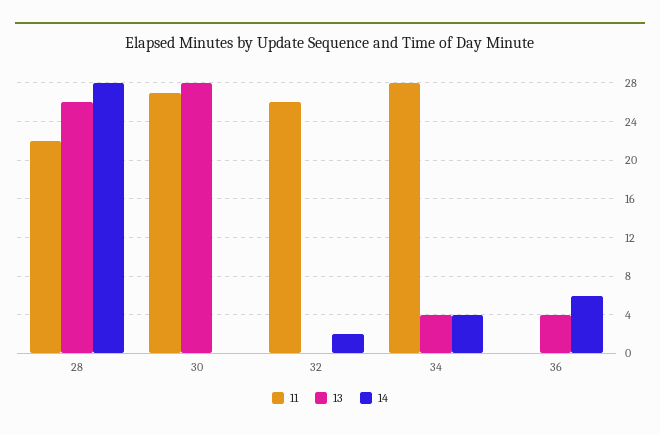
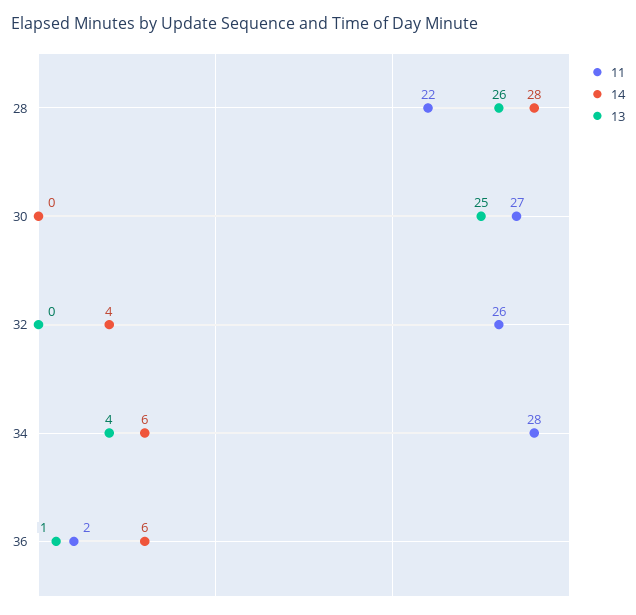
  {
    "11": {
      "28": 22,
      "30": 27,
      "32": 26,
      "34": 28,
-     "36": 0
+     "36": 2
    },
    "13": {
      "28": 26,
-     "30": 28,
+     "30": 25,
      "32": 0,
      "34": 4,
-     "36": 4
+     "36": 1
    },
    "14": {
      "28": 28,
      "30": 0,
-     "32": 2,
+     "32": 4,
-     "34": 4,
+     "34": 6,
      "36": 6
    }
  }

